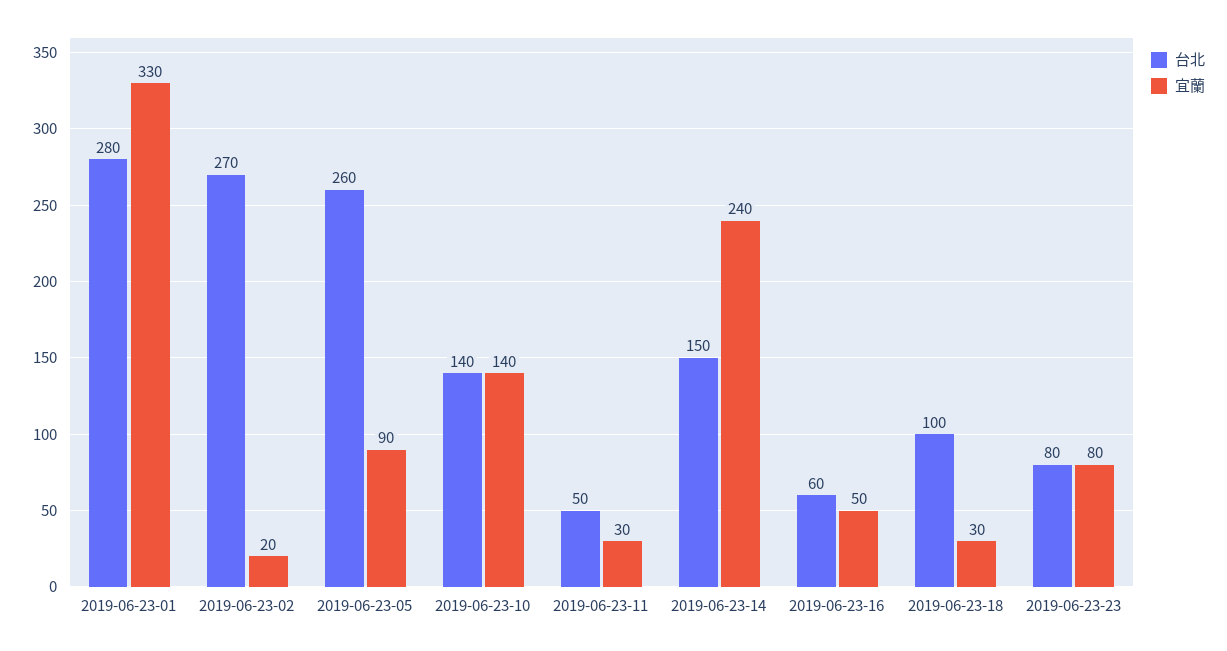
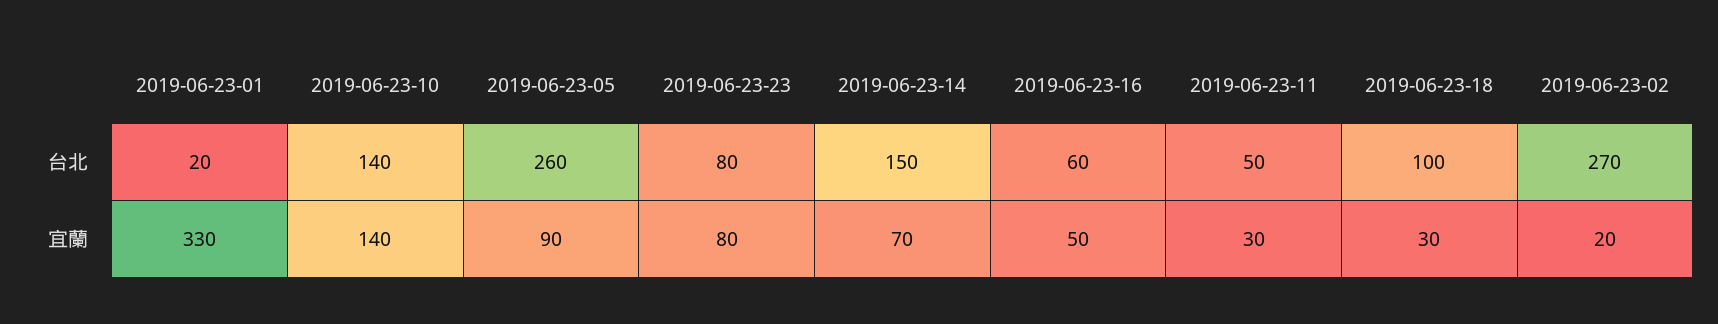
  {
    "台北": {
-     "2019-06-23-01": 280,
+     "2019-06-23-01": 20,
      "2019-06-23-02": 270,
      "2019-06-23-05": 260,
      "2019-06-23-10": 140,
      "2019-06-23-11": 50,
      "2019-06-23-14": 150,
      "2019-06-23-16": 60,
      "2019-06-23-18": 100,
      "2019-06-23-23": 80
    },
    "宜蘭": {
      "2019-06-23-01": 330,
      "2019-06-23-02": 20,
      "2019-06-23-05": 90,
      "2019-06-23-10": 140,
      "2019-06-23-11": 30,
-     "2019-06-23-14": 240,
+     "2019-06-23-14": 70,
      "2019-06-23-16": 50,
      "2019-06-23-18": 30,
      "2019-06-23-23": 80
    }
  }

